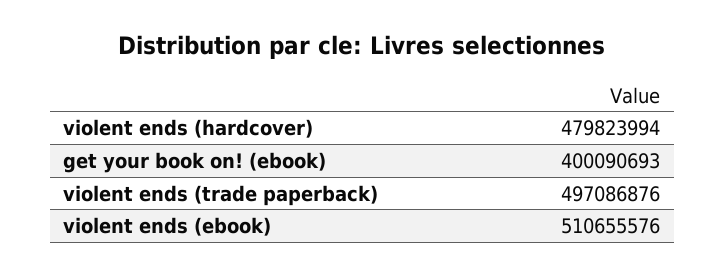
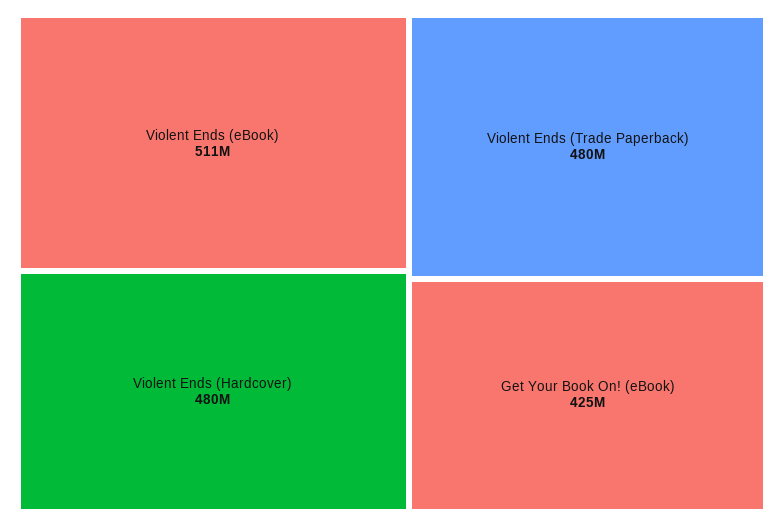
  {
    "violent ends (hardcover)": 479823994,
-   "get your book on! (ebook)": 400090693,
+   "get your book on! (ebook)": 425000000,
-   "violent ends (trade paperback)": 497086876,
+   "violent ends (trade paperback)": 480000000,
    "violent ends (ebook)": 510655576
  }

